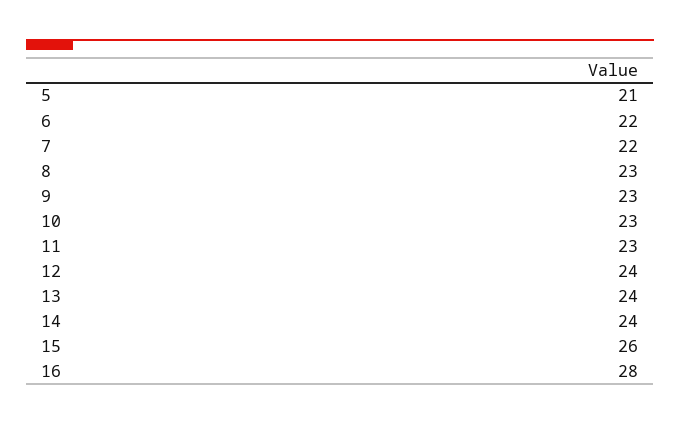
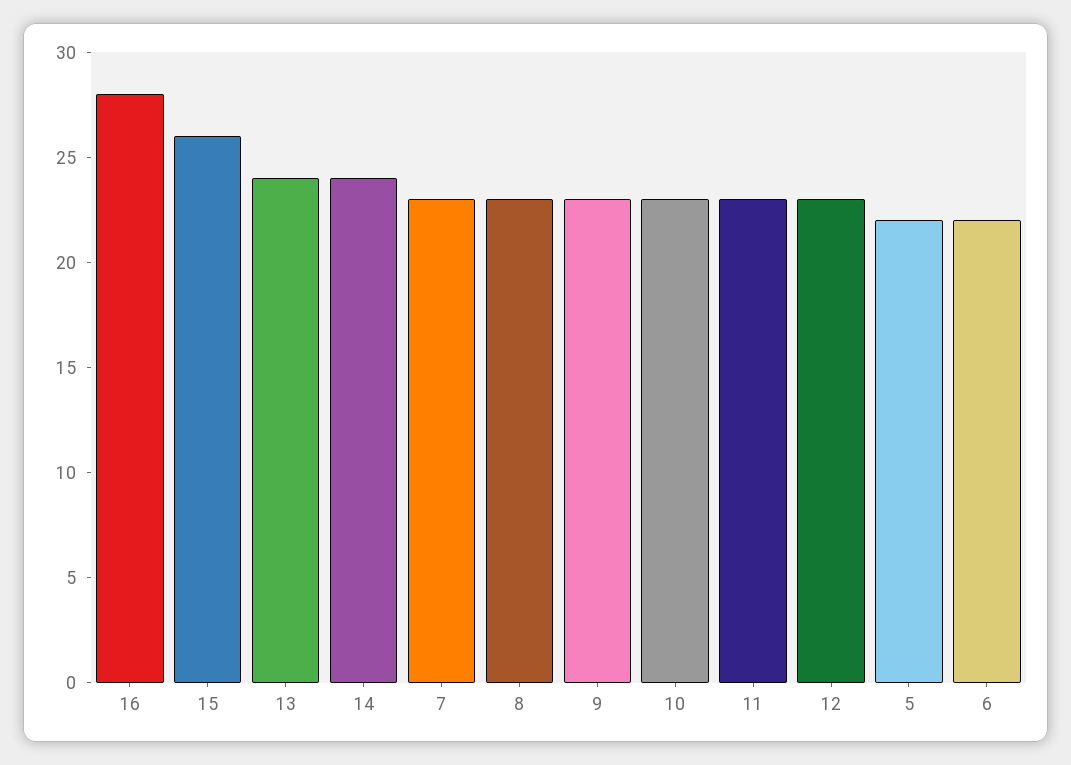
  {
-   "5": 21,
+   "5": 22,
    "6": 22,
-   "7": 22,
+   "7": 23,
    "8": 23,
    "9": 23,
    "10": 23,
    "11": 23,
-   "12": 24,
+   "12": 23,
    "13": 24,
    "14": 24,
    "15": 26,
    "16": 28
  }

